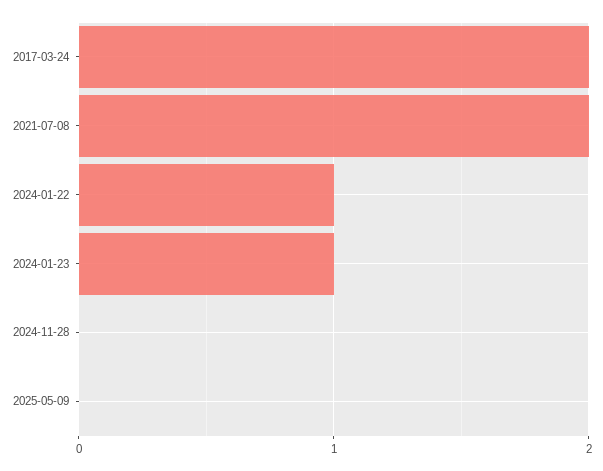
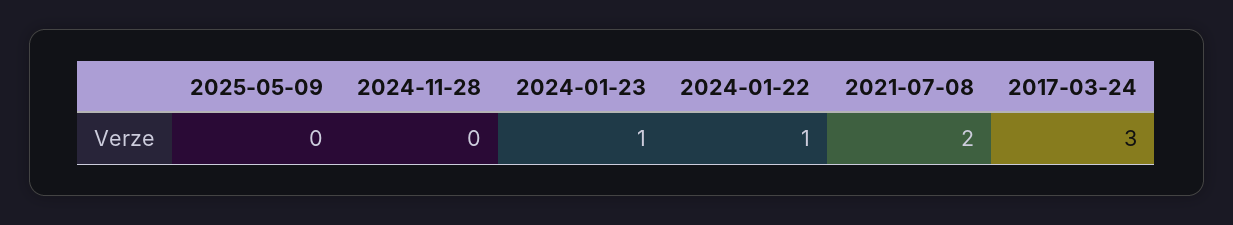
  {
-   "2017-03-24": 2,
+   "2017-03-24": 3,
    "2021-07-08": 2,
    "2024-01-22": 1,
    "2024-01-23": 1,
    "2024-11-28": 0,
    "2025-05-09": 0
  }

